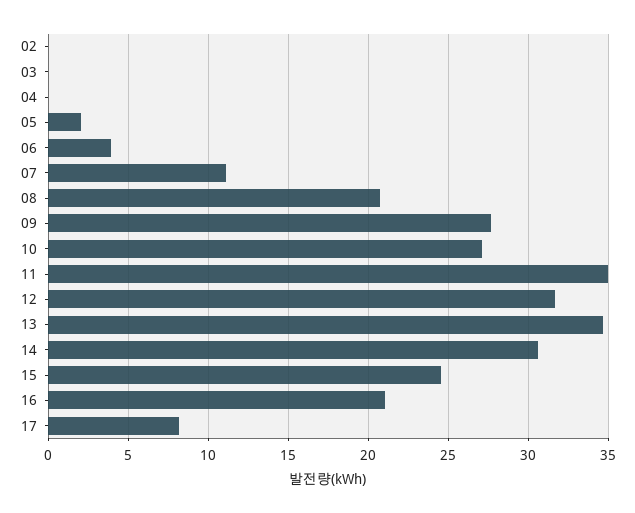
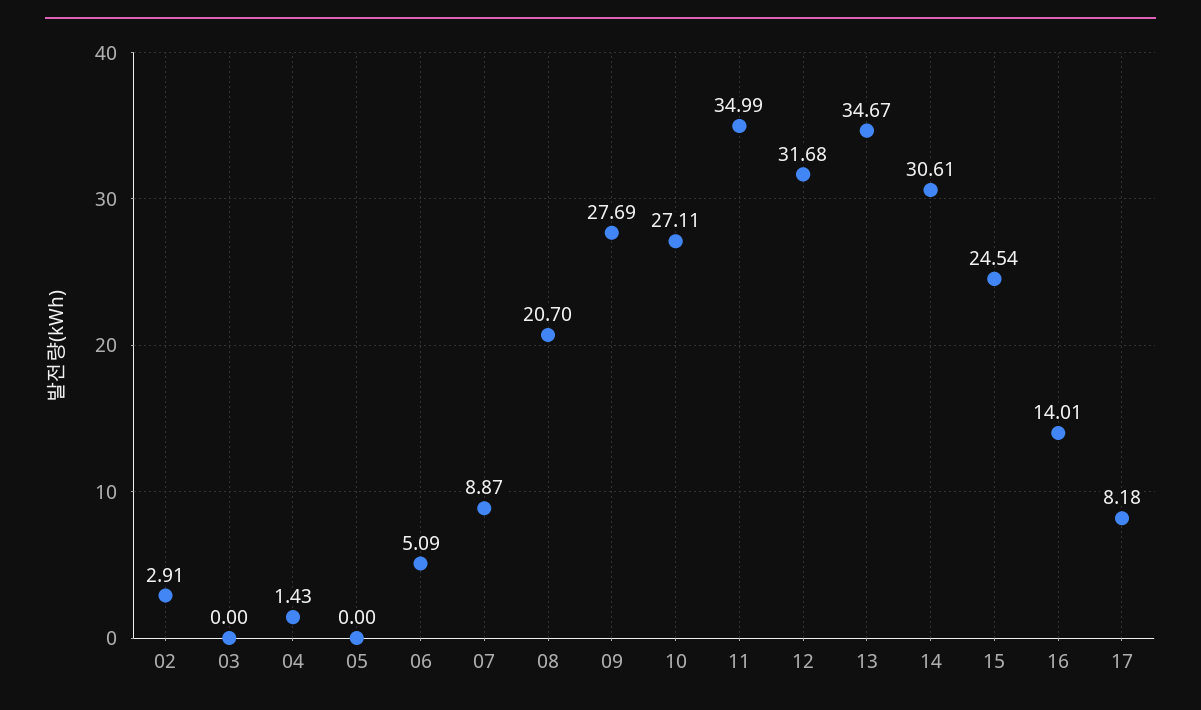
  {
-   "02": 0,
+   "02": 2.91,
    "03": 0,
-   "04": 0,
+   "04": 1.43,
-   "05": 2,
+   "05": 0,
-   "06": 4,
+   "06": 5.09,
-   "07": 11,
+   "07": 8.87,
    "08": 20.7,
    "09": 27.69,
    "10": 27.11,
    "11": 34.99,
    "12": 31.68,
    "13": 34.67,
    "14": 30.61,
    "15": 24.54,
-   "16": 21,
+   "16": 14.01,
    "17": 8.18
  }

